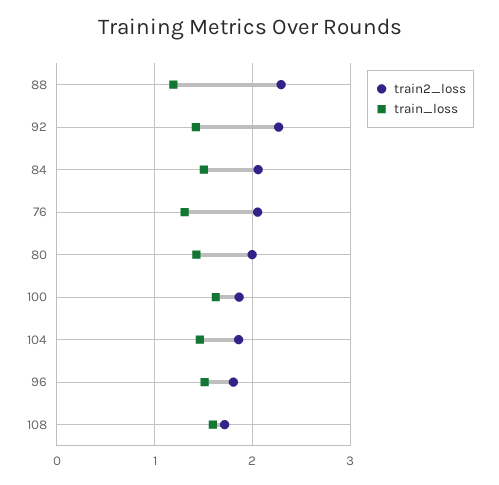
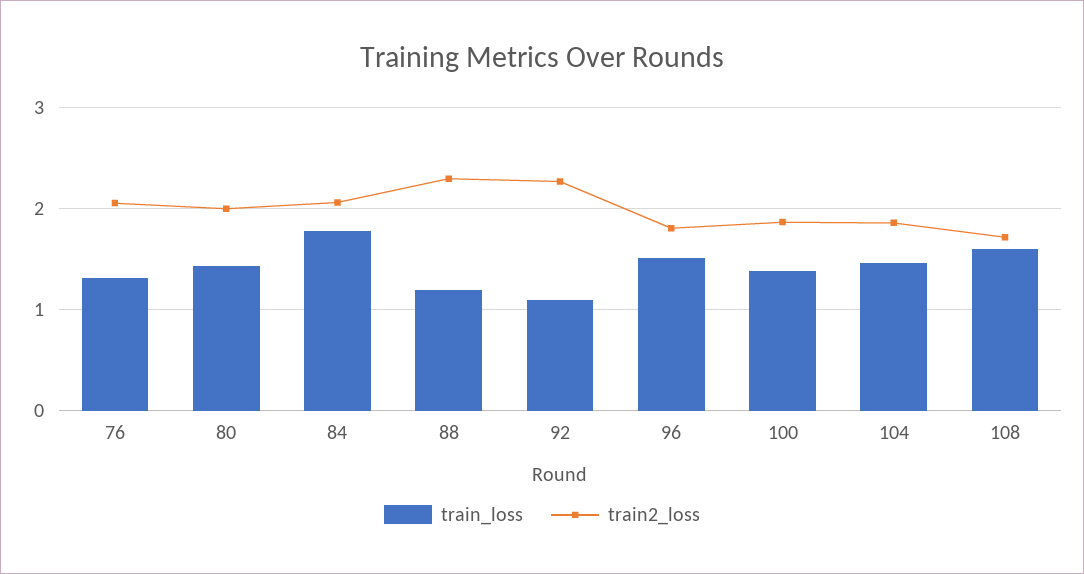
  {
    "train2_loss": {
      "88": 2.3,
      "92": 2.3,
      "84": 2.1,
      "76": 2.1,
      "80": 2,
      "100": 1.9,
      "104": 1.9,
      "96": 1.8,
      "108": 1.7
    },
    "train_loss": {
      "88": 1.2,
-     "92": 1.4,
+     "92": 1.1,
-     "84": 1.5,
+     "84": 1.8,
      "76": 1.3,
      "80": 1.4,
-     "100": 1.6,
+     "100": 1.4,
      "104": 1.5,
      "96": 1.5,
      "108": 1.6
    }
  }

